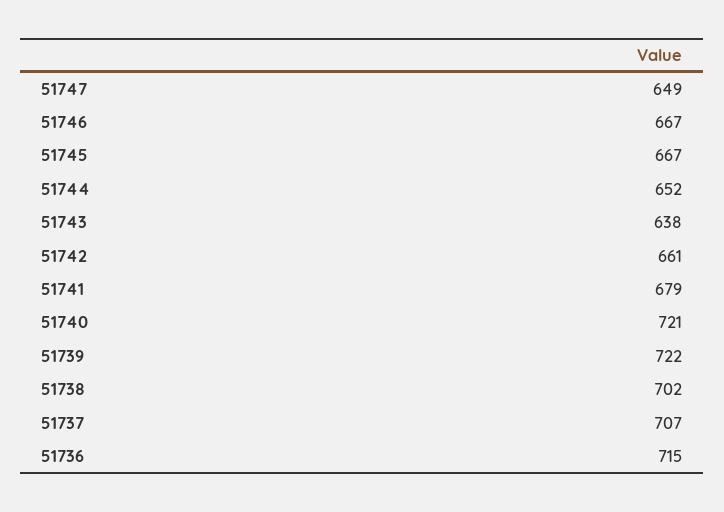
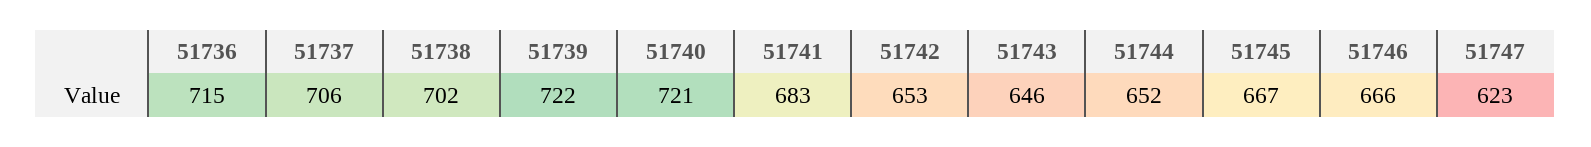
  {
-   "51747": 649,
+   "51747": 623,
-   "51746": 667,
+   "51746": 666,
    "51745": 667,
    "51744": 652,
-   "51743": 638,
+   "51743": 646,
-   "51742": 661,
+   "51742": 653,
-   "51741": 679,
+   "51741": 683,
    "51740": 721,
    "51739": 722,
    "51738": 702,
-   "51737": 707,
+   "51737": 706,
    "51736": 715
  }

